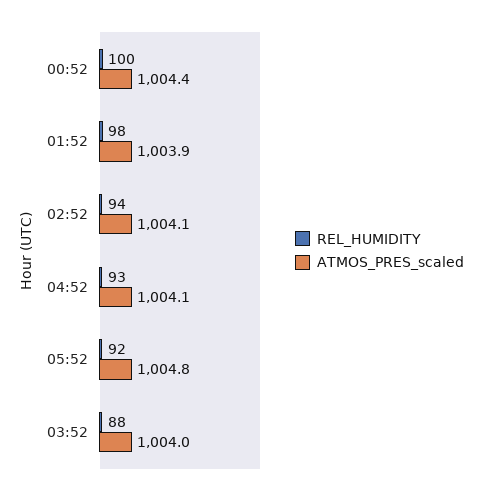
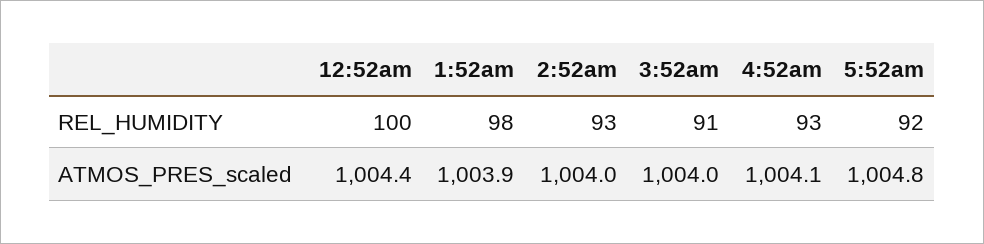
  {
    "REL_HUMIDITY": {
      "00:52": 100,
      "01:52": 98,
-     "02:52": 94,
+     "02:52": 93,
      "04:52": 93,
      "05:52": 92,
-     "03:52": 88
+     "03:52": 91
    },
    "ATMOS_PRES_scaled": {
      "00:52": 1004.4,
      "01:52": 1003.9,
-     "02:52": 1004.1,
+     "02:52": 1004,
      "04:52": 1004.1,
      "05:52": 1004.8,
      "03:52": 1004
    }
  }

